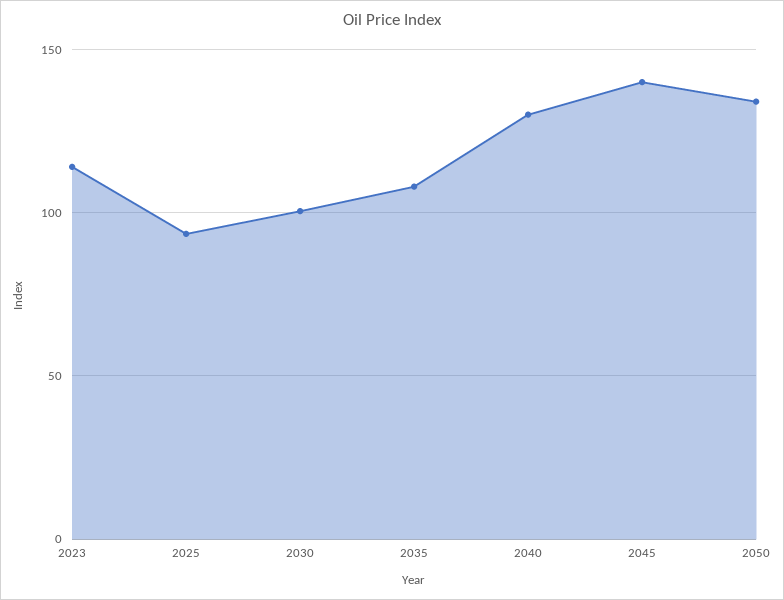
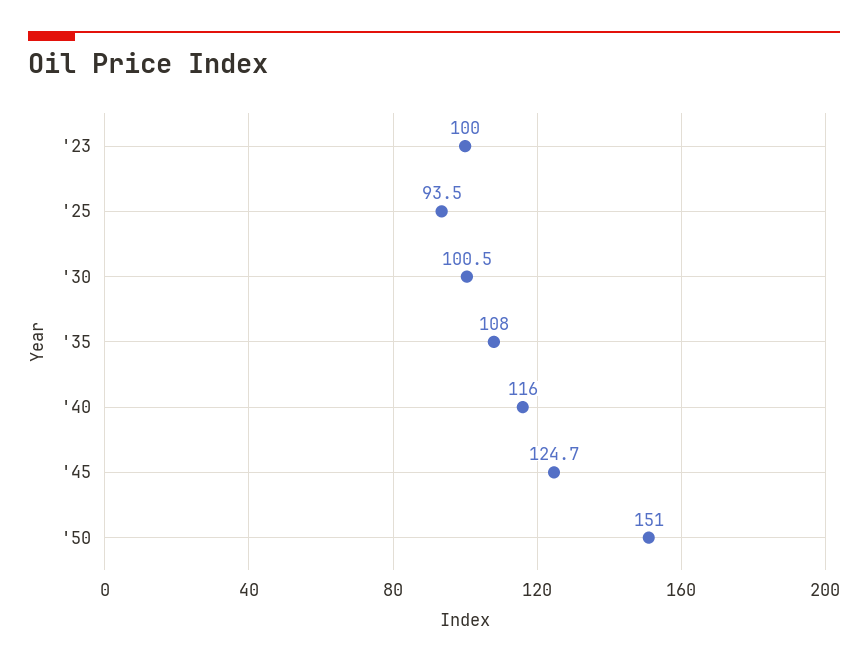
  {
-   "2023": 115,
+   "2023": 100,
    "2025": 93.5,
    "2030": 100.5,
    "2035": 108,
-   "2040": 130,
+   "2040": 116,
-   "2045": 140,
+   "2045": 124.7,
-   "2050": 135
+   "2050": 151
  }

